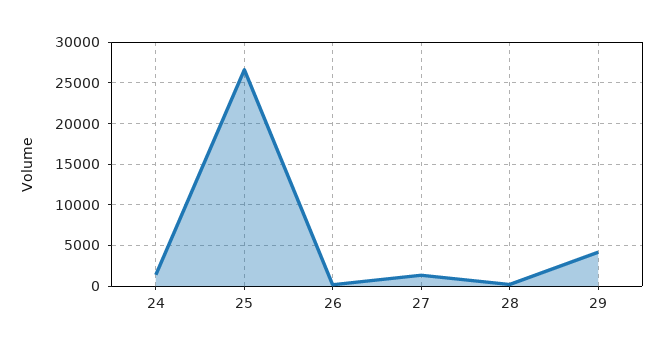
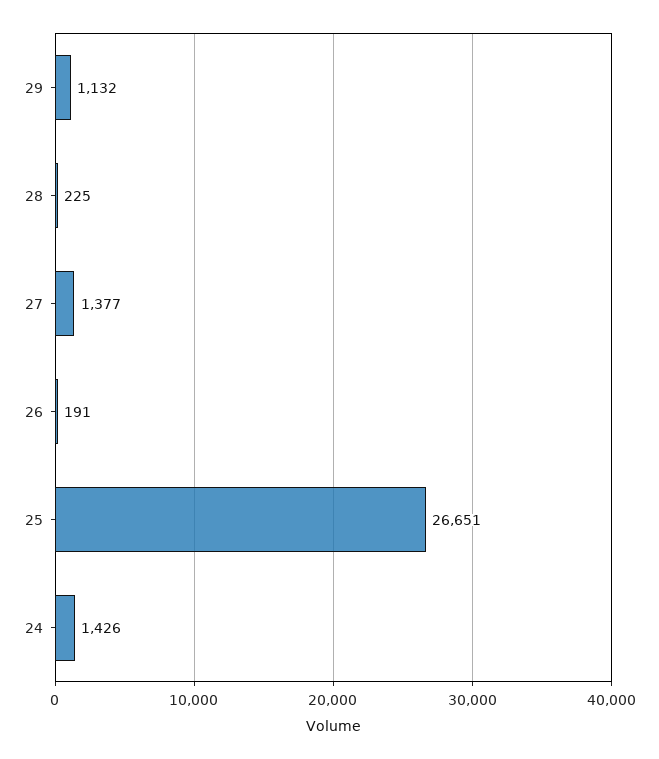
  {
    "24": 1426,
    "25": 26651,
    "26": 191,
    "27": 1377,
    "28": 225,
-   "29": 4000
+   "29": 1132
  }

